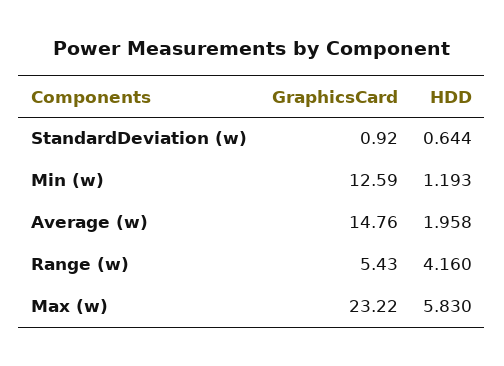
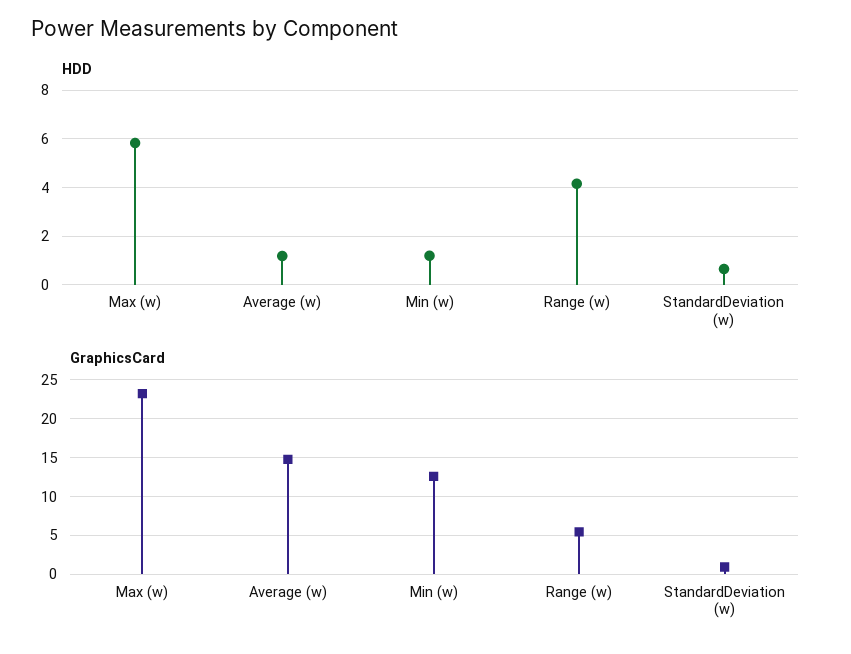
  {
    "GraphicsCard": {
      "StandardDeviation (w)": 0.92,
      "Min (w)": 12.59,
      "Average (w)": 14.76,
      "Range (w)": 5.43,
      "Max (w)": 23.22
    },
    "HDD": {
      "StandardDeviation (w)": 0.644,
      "Min (w)": 1.193,
-     "Average (w)": 1.958,
+     "Average (w)": 1.25,
      "Range (w)": 4.16,
      "Max (w)": 5.83
    }
  }

